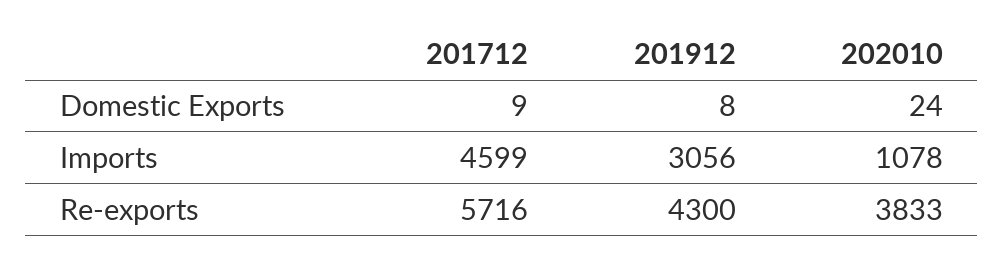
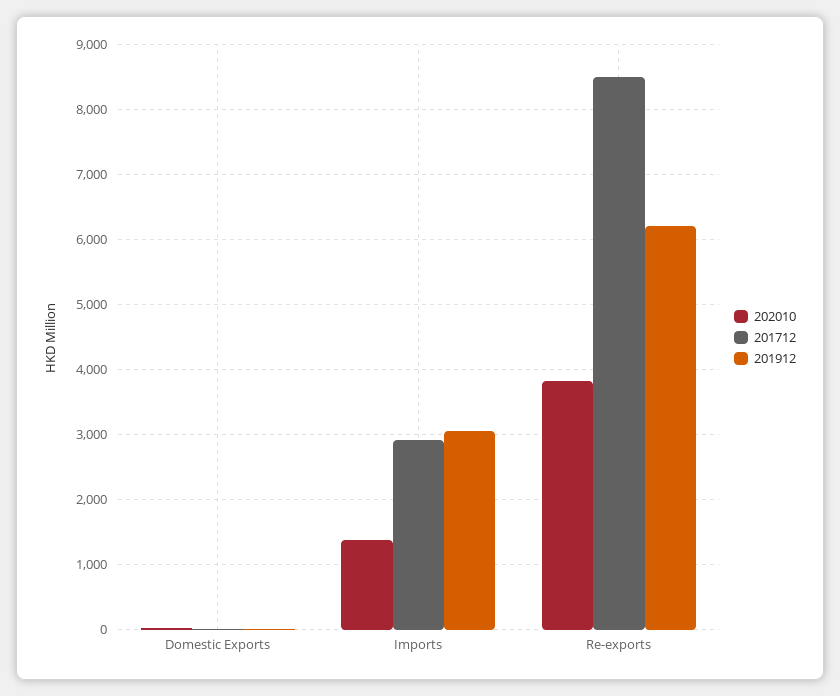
  {
    "201712": {
      "Domestic Exports": 9,
-     "Imports": 4599,
+     "Imports": 2900,
-     "Re-exports": 5716
+     "Re-exports": 8500
    },
    "201912": {
      "Domestic Exports": 8,
      "Imports": 3056,
-     "Re-exports": 4300
+     "Re-exports": 6200
    },
    "202010": {
      "Domestic Exports": 24,
-     "Imports": 1078,
+     "Imports": 1400,
      "Re-exports": 3833
    }
  }

